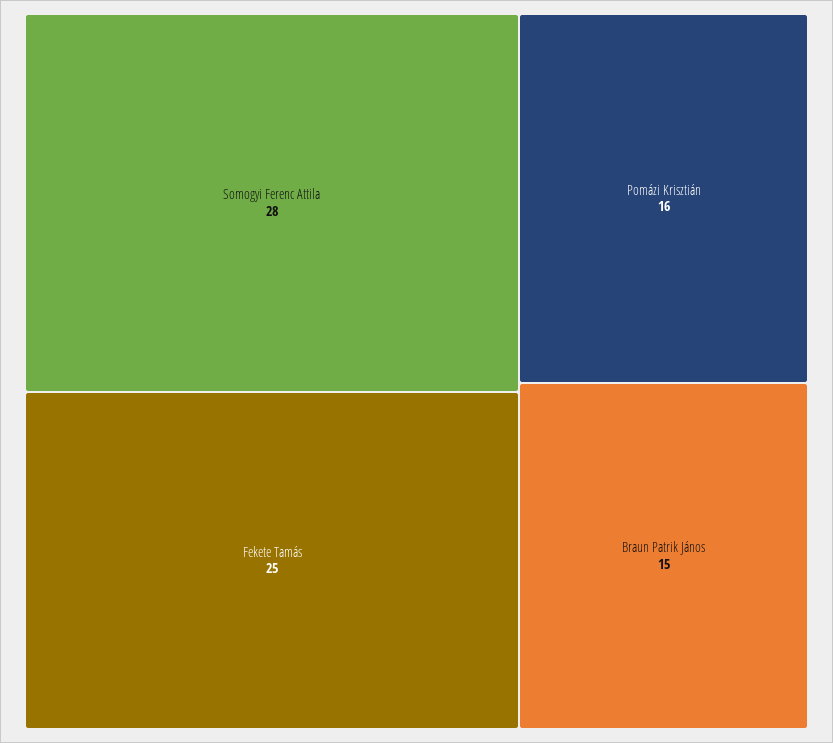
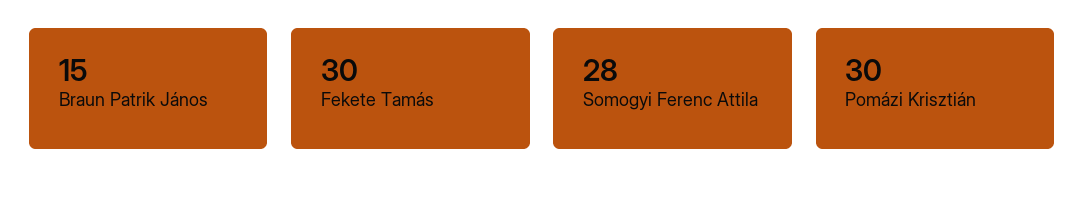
  {
    "Somogyi Ferenc Attila": 28,
-   "Fekete Tamás": 25,
+   "Fekete Tamás": 30,
-   "Pomázi Krisztián": 16,
+   "Pomázi Krisztián": 30,
    "Braun Patrik János": 15
  }

